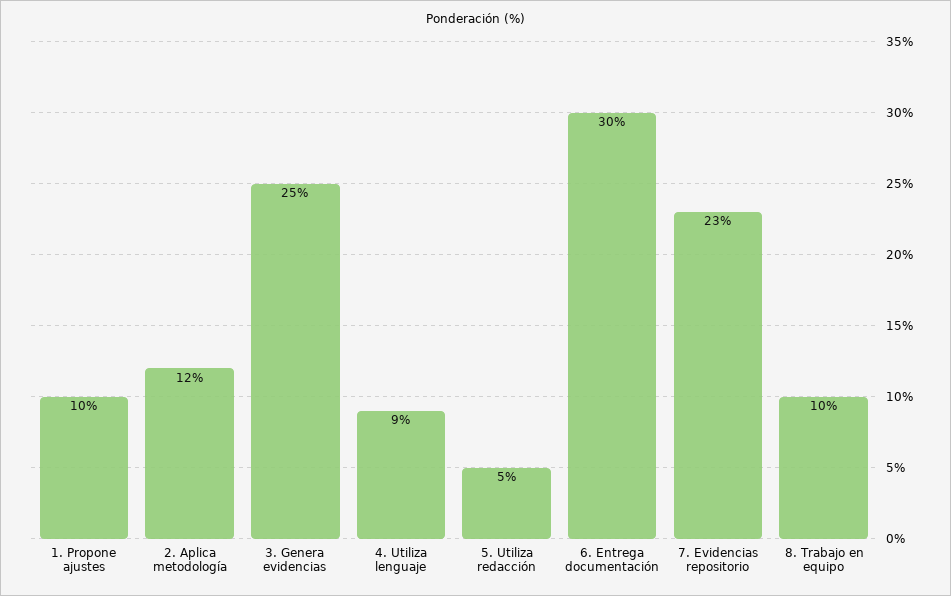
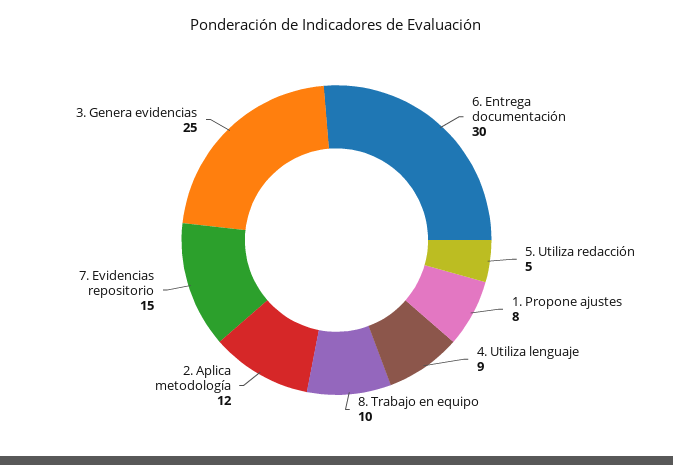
  {
-   "1. Propone ajustes": 10,
+   "1. Propone ajustes": 8,
    "2. Aplica metodología": 12,
    "3. Genera evidencias": 25,
    "4. Utiliza lenguaje": 9,
    "5. Utiliza redacción": 5,
    "6. Entrega documentación": 30,
-   "7. Evidencias repositorio": 23,
+   "7. Evidencias repositorio": 15,
    "8. Trabajo en equipo": 10
  }

